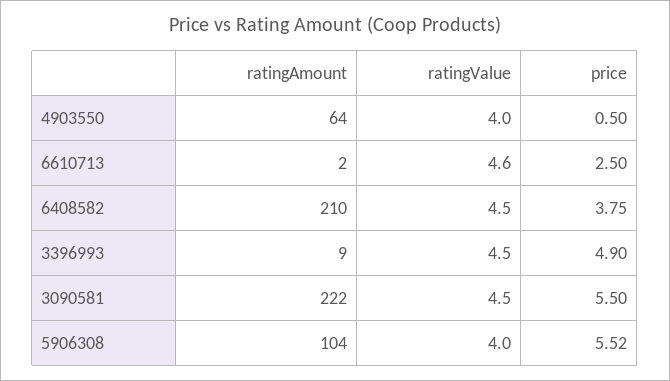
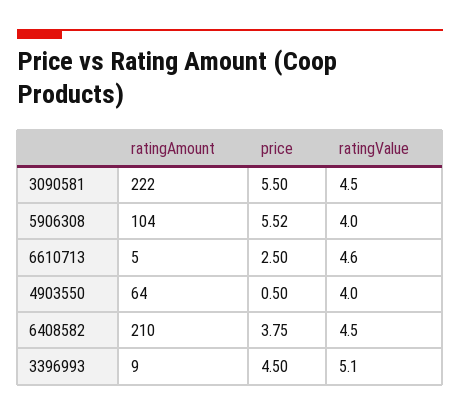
  {
    "ratingAmount": {
      "4903550": 64,
-     "6610713": 2,
+     "6610713": 5,
      "6408582": 210,
      "3396993": 9,
      "3090581": 222,
      "5906308": 104
    },
    "ratingValue": {
      "4903550": 4,
      "6610713": 4.6,
      "6408582": 4.5,
-     "3396993": 4.5,
+     "3396993": 5.1,
      "3090581": 4.5,
      "5906308": 4
    },
    "price": {
      "4903550": 0.5,
      "6610713": 2.5,
      "6408582": 3.75,
-     "3396993": 4.9,
+     "3396993": 4.5,
      "3090581": 5.5,
      "5906308": 5.52
    }
  }

